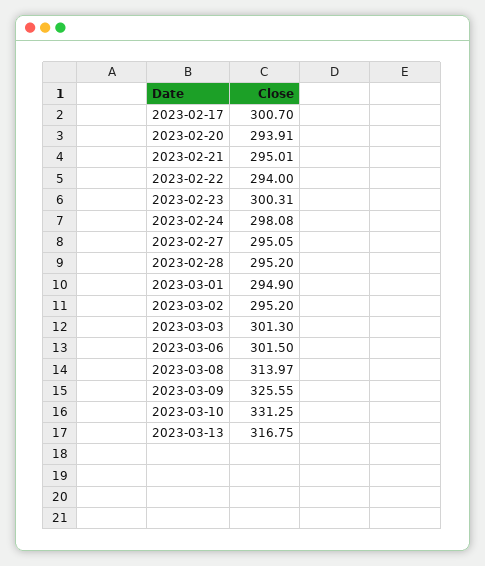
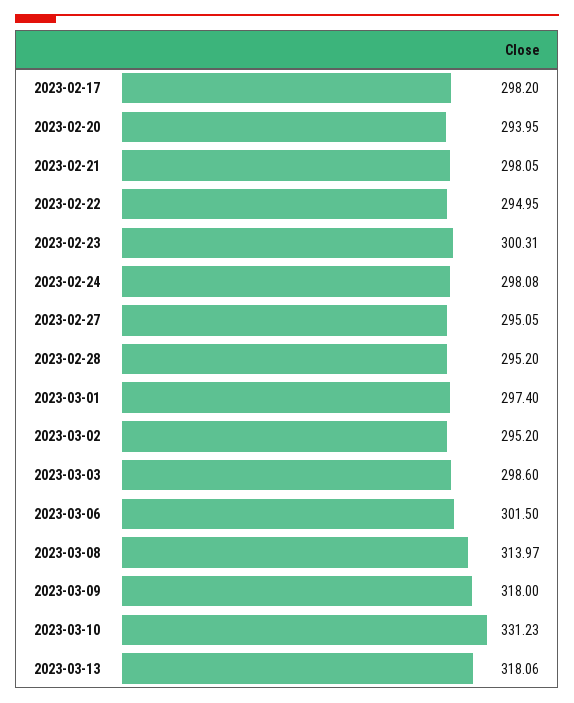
  {
-   "2023-02-17": 300.7,
+   "2023-02-17": 298.2,
-   "2023-02-20": 293.91,
+   "2023-02-20": 293.95,
-   "2023-02-21": 295.01,
+   "2023-02-21": 298.05,
-   "2023-02-22": 294,
+   "2023-02-22": 294.95,
    "2023-02-23": 300.31,
    "2023-02-24": 298.08,
    "2023-02-27": 295.05,
    "2023-02-28": 295.2,
-   "2023-03-01": 294.9,
+   "2023-03-01": 297.4,
    "2023-03-02": 295.2,
-   "2023-03-03": 301.3,
+   "2023-03-03": 298.6,
    "2023-03-06": 301.5,
    "2023-03-08": 313.97,
-   "2023-03-09": 325.55,
+   "2023-03-09": 318,
-   "2023-03-10": 331.25,
+   "2023-03-10": 331.23,
-   "2023-03-13": 316.75
+   "2023-03-13": 318.06
  }

